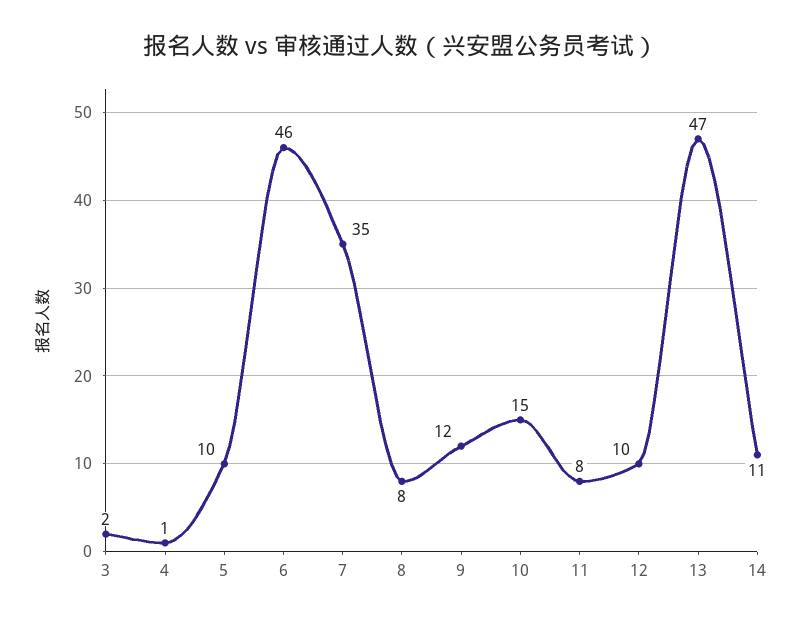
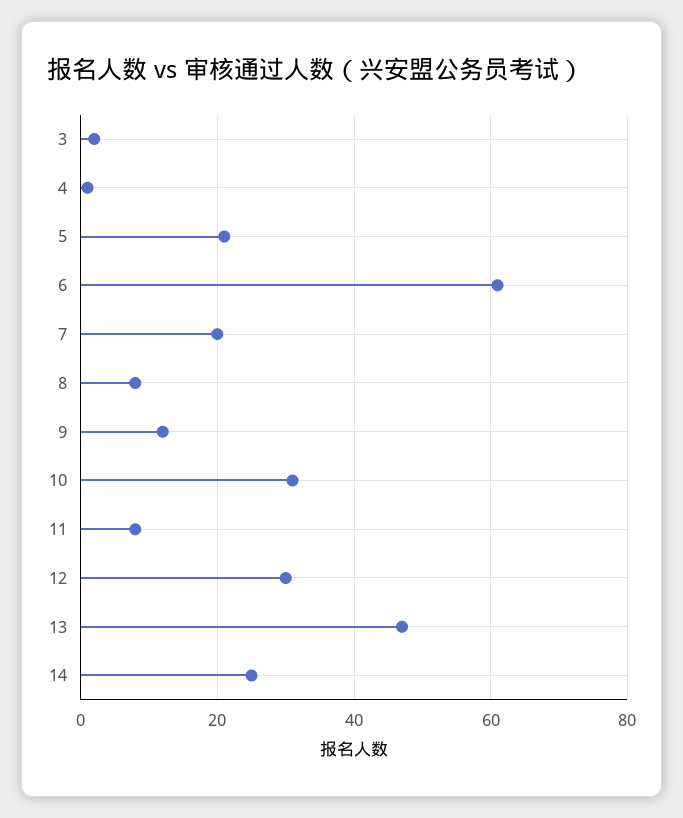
  {
    "3": 2,
    "4": 1,
-   "5": 10,
+   "5": 20,
-   "6": 46,
+   "6": 60,
-   "7": 35,
+   "7": 20,
    "8": 8,
    "9": 12,
-   "10": 15,
+   "10": 30,
    "11": 8,
-   "12": 10,
+   "12": 30,
    "13": 47,
-   "14": 11
+   "14": 25
  }

